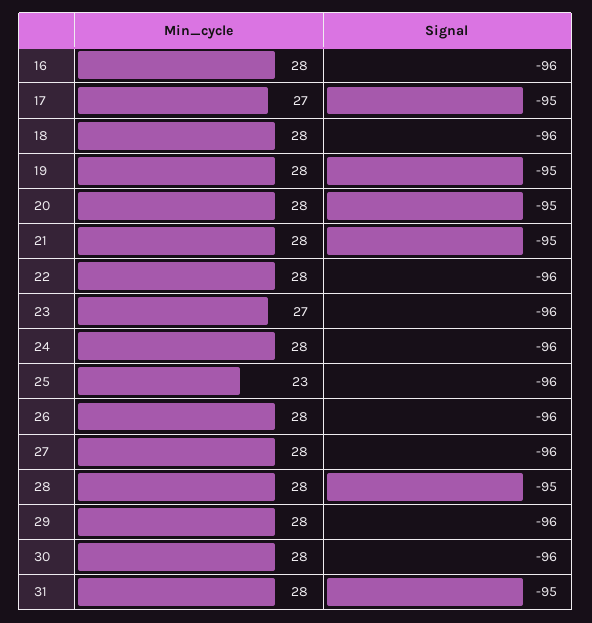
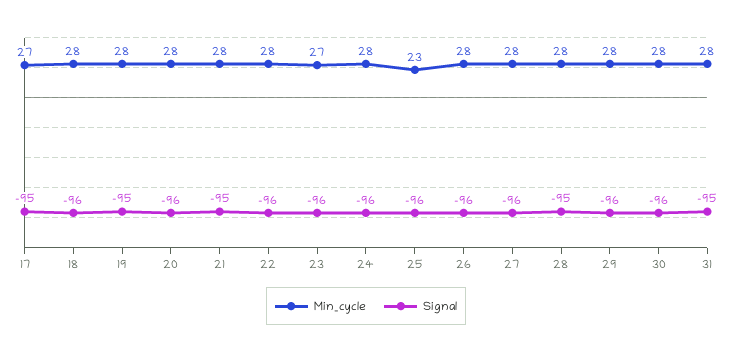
  {
    "Min_cycle": {
-     "16": 28,
      "17": 27,
      "18": 28,
      "19": 28,
      "20": 28,
      "21": 28,
      "22": 28,
      "23": 27,
      "24": 28,
      "25": 23,
      "26": 28,
      "27": 28,
      "28": 28,
      "29": 28,
      "30": 28,
      "31": 28
    },
    "Signal": {
-     "16": -96,
      "17": -95,
      "18": -96,
      "19": -95,
-     "20": -95,
+     "20": -96,
      "21": -95,
      "22": -96,
      "23": -96,
      "24": -96,
      "25": -96,
      "26": -96,
      "27": -96,
      "28": -95,
      "29": -96,
      "30": -96,
      "31": -95
    }
  }

